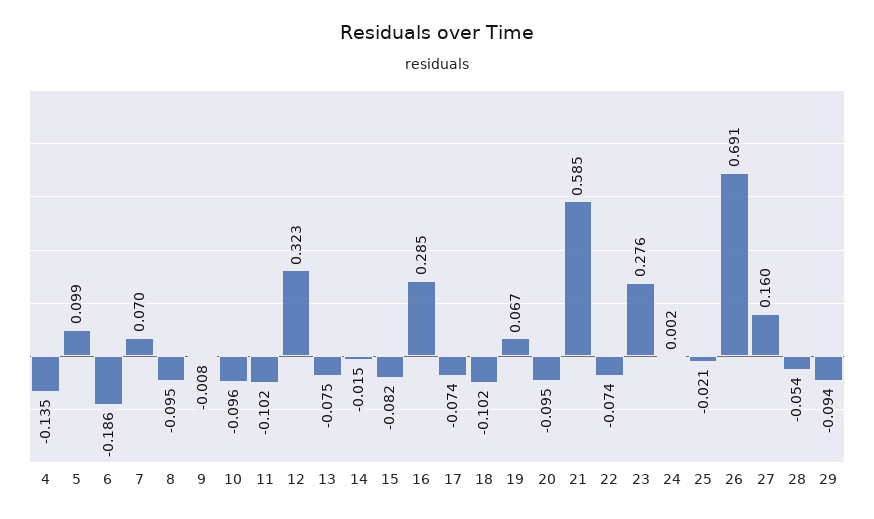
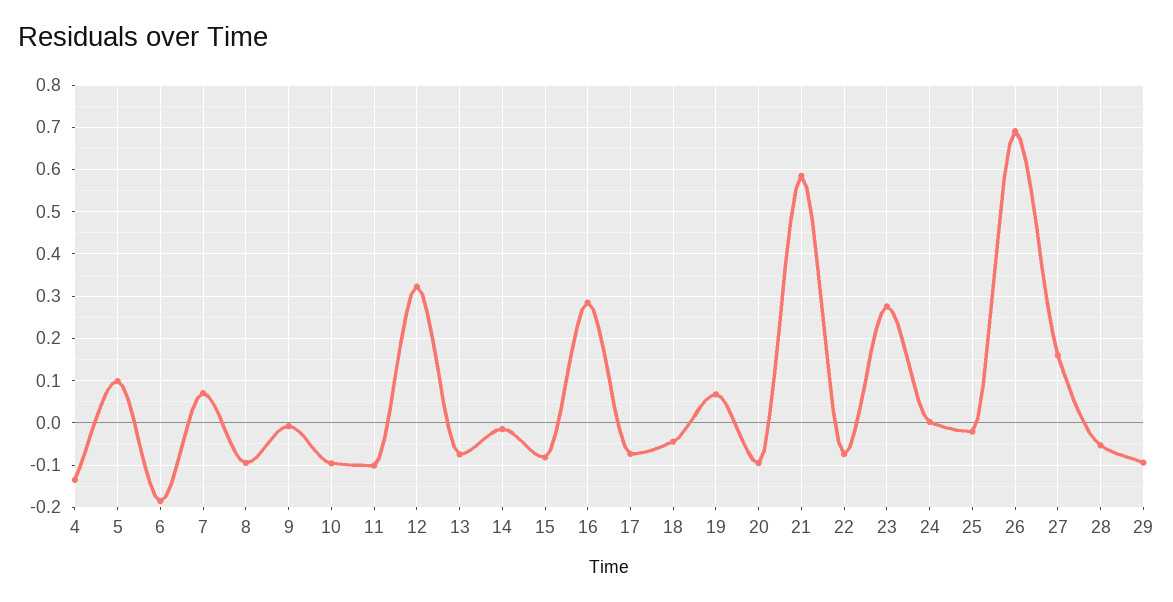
  {
    "4": -0.135,
    "5": 0.099,
    "6": -0.186,
    "7": 0.07,
    "8": -0.095,
    "9": -0.008,
    "10": -0.096,
    "11": -0.102,
    "12": 0.323,
    "13": -0.075,
    "14": -0.015,
    "15": -0.082,
    "16": 0.285,
    "17": -0.074,
-   "18": -0.102,
+   "18": -0.04,
    "19": 0.067,
    "20": -0.095,
    "21": 0.585,
    "22": -0.074,
    "23": 0.276,
    "24": 0.002,
    "25": -0.021,
    "26": 0.691,
    "27": 0.16,
    "28": -0.054,
    "29": -0.094
  }

